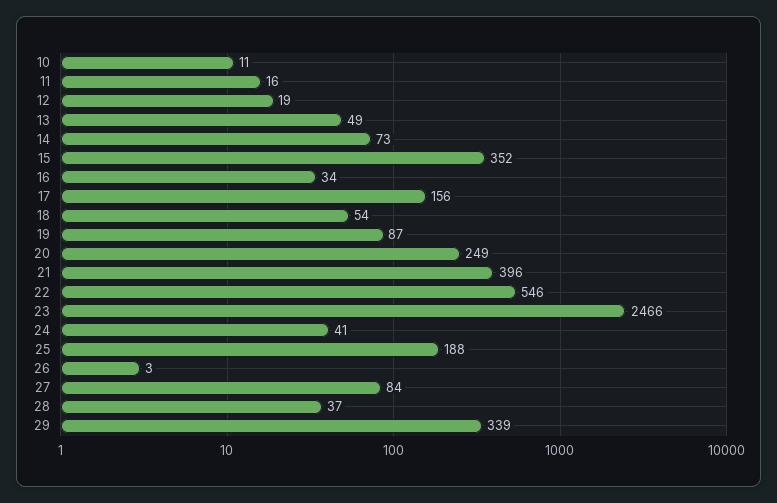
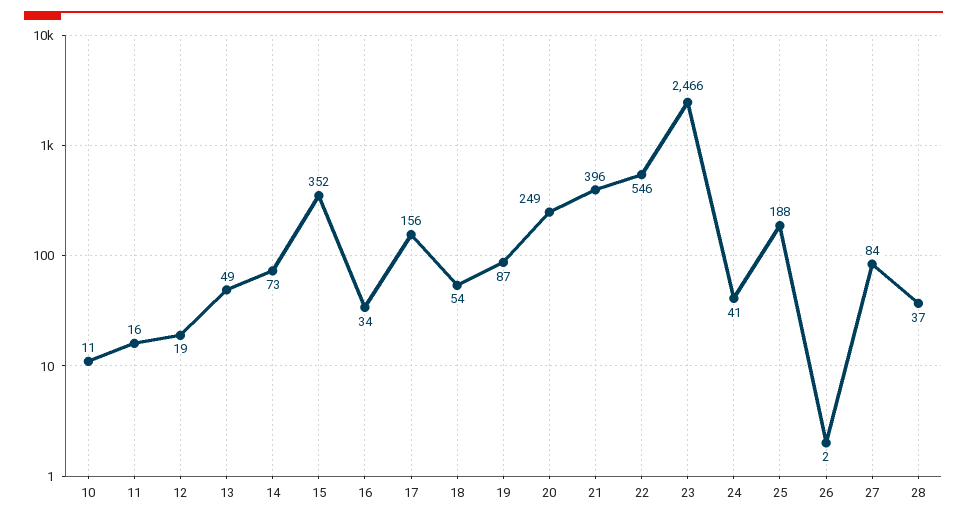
  {
    "10": 11,
    "11": 16,
    "12": 19,
    "13": 49,
    "14": 73,
    "15": 352,
    "16": 34,
    "17": 156,
    "18": 54,
    "19": 87,
    "20": 249,
    "21": 396,
    "22": 546,
    "23": 2466,
    "24": 41,
    "25": 188,
-   "26": 3,
+   "26": 2,
    "27": 84,
-   "28": 37,
+   "28": 37
-   "29": 339
  }

